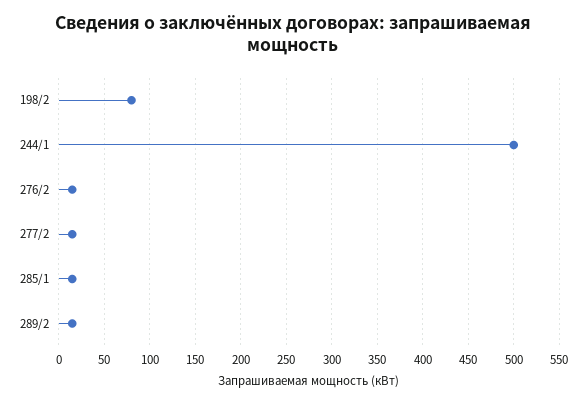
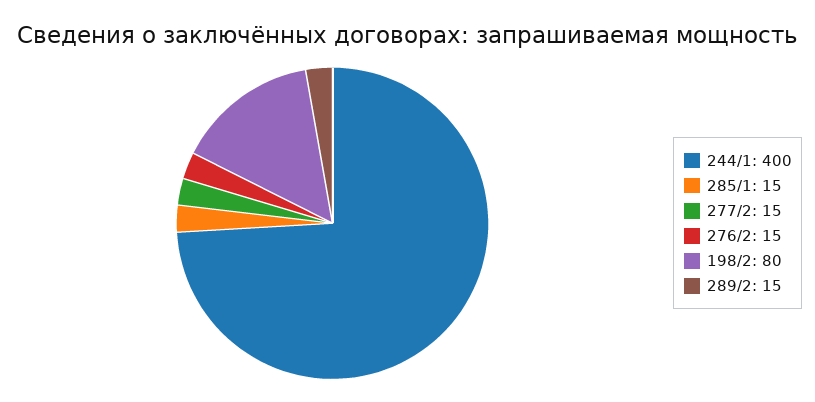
  {
    "198/2": 80,
-   "244/1": 500,
+   "244/1": 400,
    "276/2": 15,
    "277/2": 15,
    "285/1": 15,
    "289/2": 15
  }

